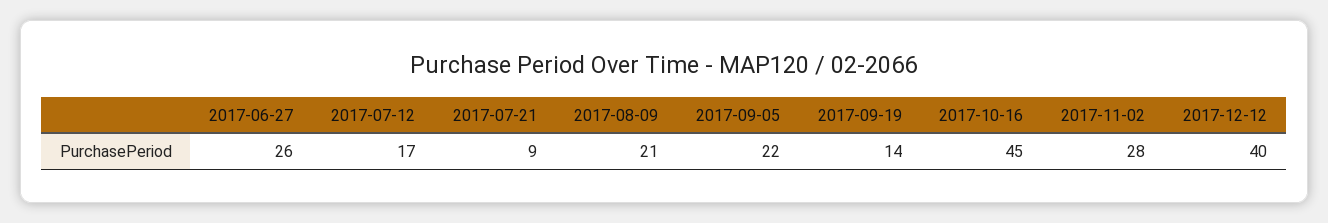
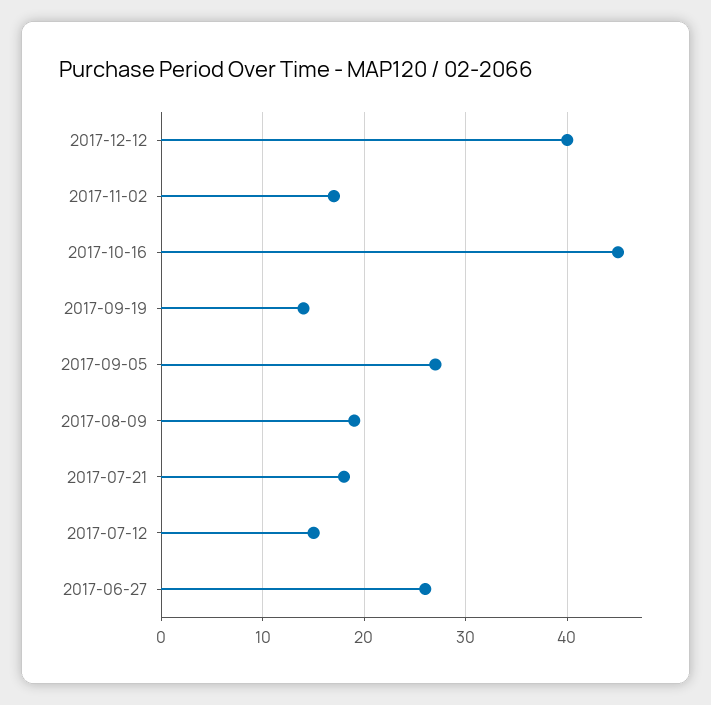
  {
    "2017-06-27": 26,
-   "2017-07-12": 17,
+   "2017-07-12": 15,
-   "2017-07-21": 9,
+   "2017-07-21": 18,
-   "2017-08-09": 21,
+   "2017-08-09": 19,
-   "2017-09-05": 22,
+   "2017-09-05": 27,
    "2017-09-19": 14,
    "2017-10-16": 45,
-   "2017-11-02": 28,
+   "2017-11-02": 17,
    "2017-12-12": 40
  }

